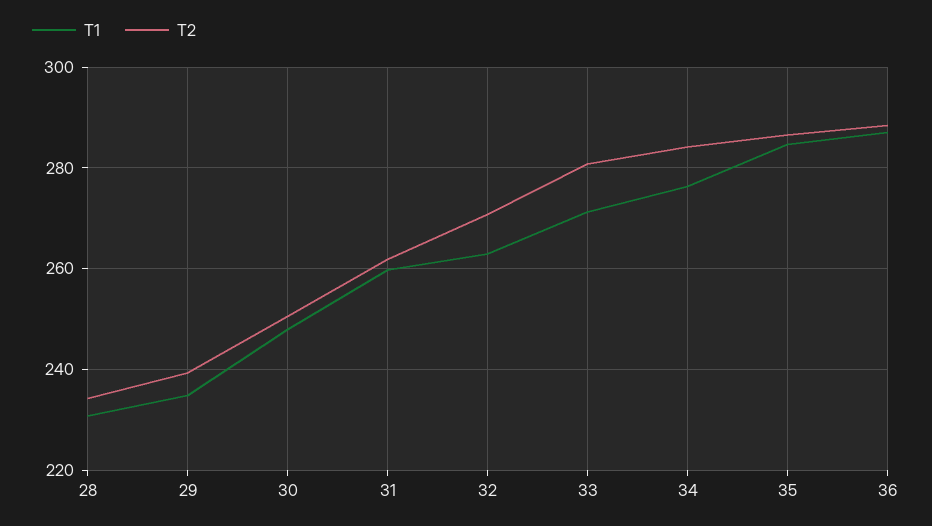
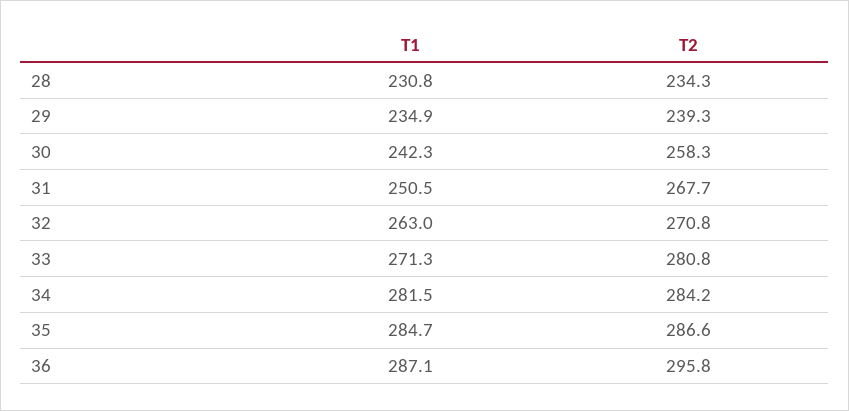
  {
    "T1": {
      "28": 230.8,
      "29": 234.9,
-     "30": 248,
+     "30": 242.3,
-     "31": 260,
+     "31": 250.5,
      "32": 263,
      "33": 271.3,
-     "34": 276,
+     "34": 281.5,
      "35": 284.7,
      "36": 287.1
    },
    "T2": {
      "28": 234.3,
      "29": 239.3,
-     "30": 250,
+     "30": 258.3,
-     "31": 262,
+     "31": 267.7,
      "32": 270.8,
      "33": 280.8,
      "34": 284.2,
      "35": 286.6,
-     "36": 288
+     "36": 295.8
    }
  }

